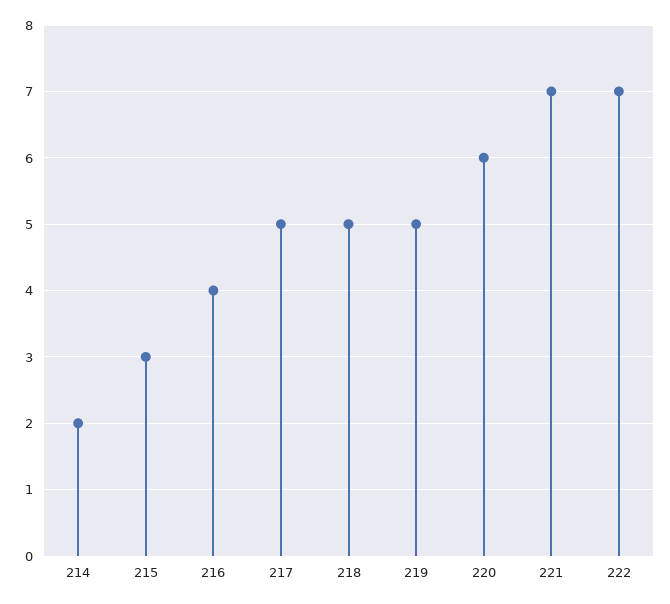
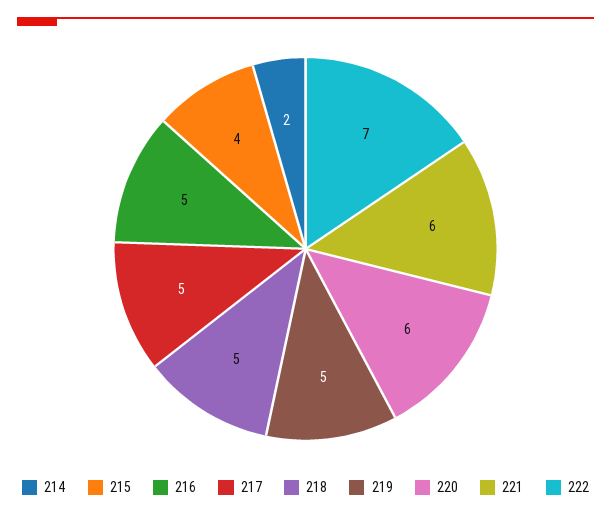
  {
    "214": 2,
-   "215": 3,
+   "215": 4,
-   "216": 4,
+   "216": 5,
    "217": 5,
    "218": 5,
    "219": 5,
    "220": 6,
-   "221": 7,
+   "221": 6,
    "222": 7
  }

